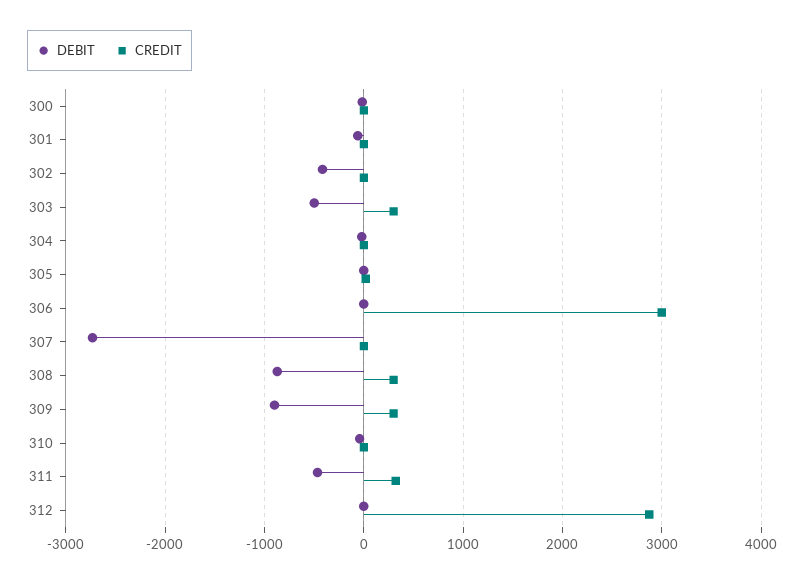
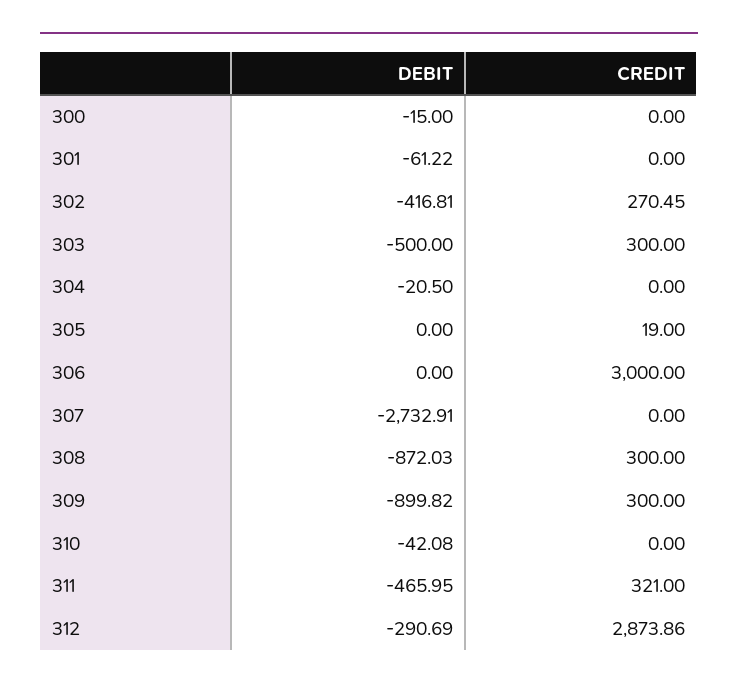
  {
    "DEBIT": {
      "300": -15,
      "301": -61.22,
      "302": -416.81,
      "303": -500,
      "304": -20.5,
      "305": 0,
      "306": 0,
      "307": -2732.91,
      "308": -872.03,
      "309": -899.82,
      "310": -42.08,
      "311": -465.95,
-     "312": 0
+     "312": -290.69
    },
    "CREDIT": {
      "300": 0,
      "301": 0,
-     "302": 0,
+     "302": 270.45,
      "303": 300,
      "304": 0,
      "305": 19,
      "306": 3000,
      "307": 0,
      "308": 300,
      "309": 300,
      "310": 0,
      "311": 321,
      "312": 2873.86
    }
  }

